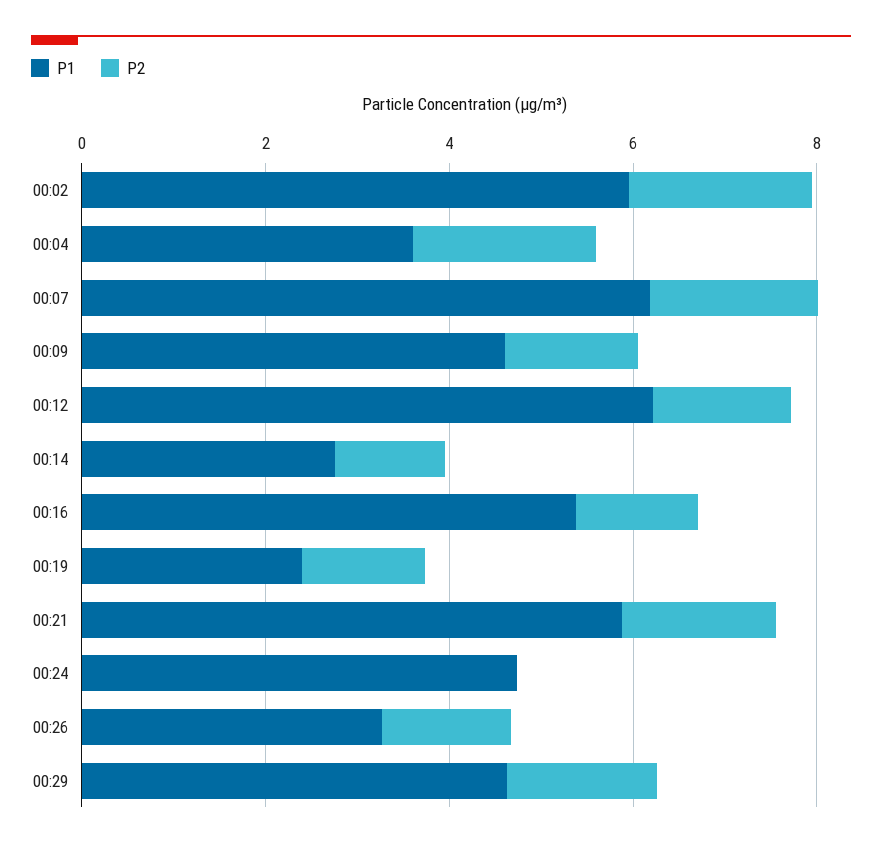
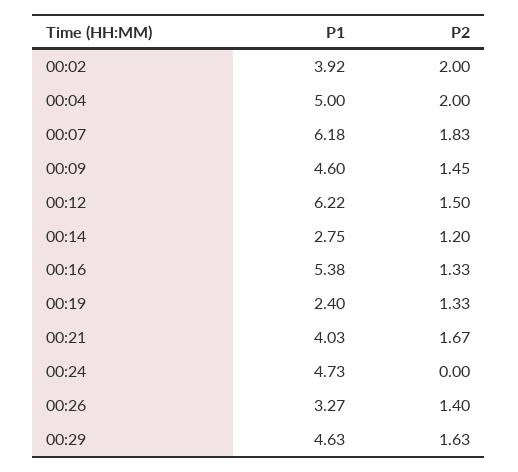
  {
    "P1": {
-     "00:02": 6,
+     "00:02": 3.92,
-     "00:04": 3.5,
+     "00:04": 5,
      "00:07": 6.18,
      "00:09": 4.6,
      "00:12": 6.22,
      "00:14": 2.75,
      "00:16": 5.38,
      "00:19": 2.4,
-     "00:21": 6,
+     "00:21": 4.03,
      "00:24": 4.73,
      "00:26": 3.27,
      "00:29": 4.63
    },
    "P2": {
      "00:02": 2,
      "00:04": 2,
      "00:07": 1.83,
      "00:09": 1.45,
      "00:12": 1.5,
      "00:14": 1.2,
      "00:16": 1.33,
      "00:19": 1.33,
      "00:21": 1.67,
      "00:24": 0,
      "00:26": 1.4,
      "00:29": 1.63
    }
  }

